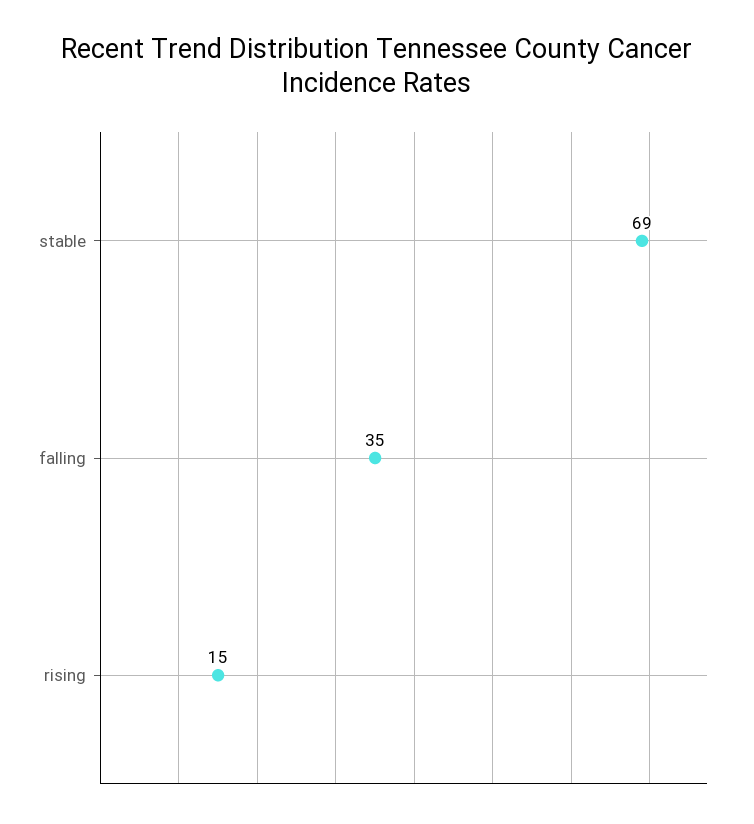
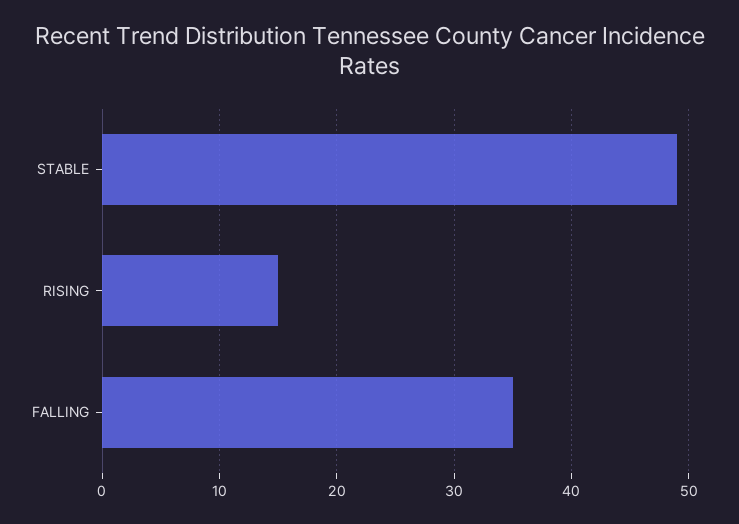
  {
-   "stable": 69,
+   "stable": 49,
    "falling": 35,
    "rising": 15
  }

